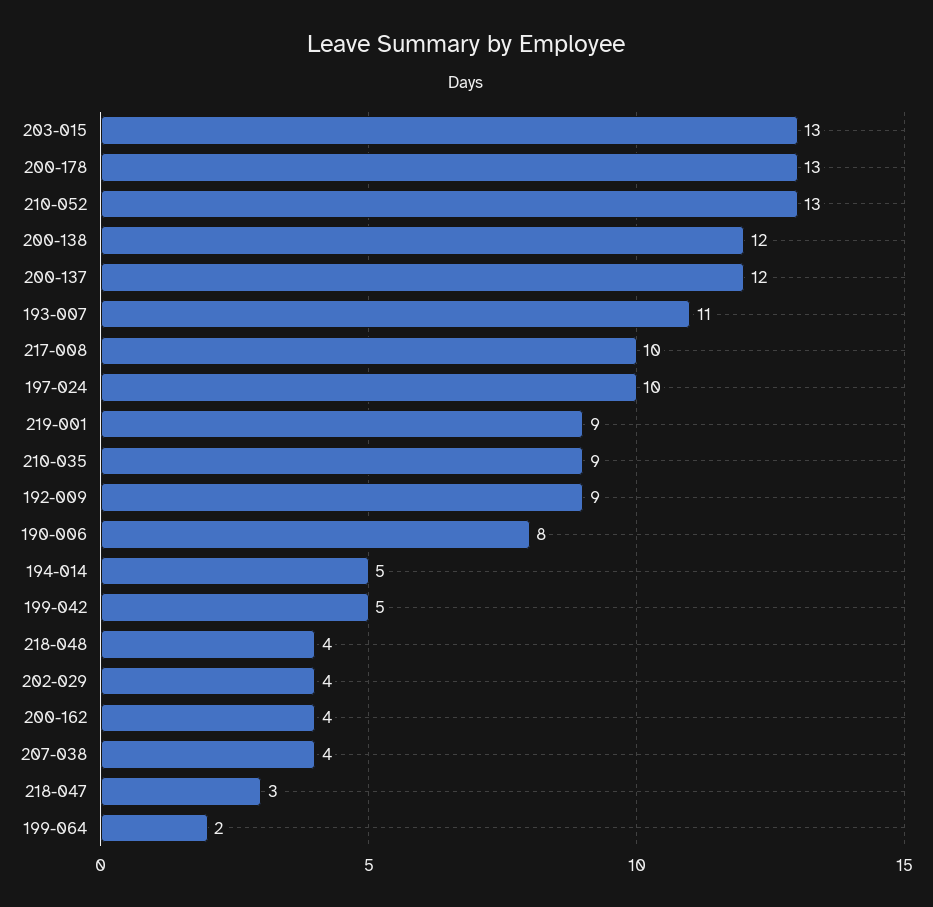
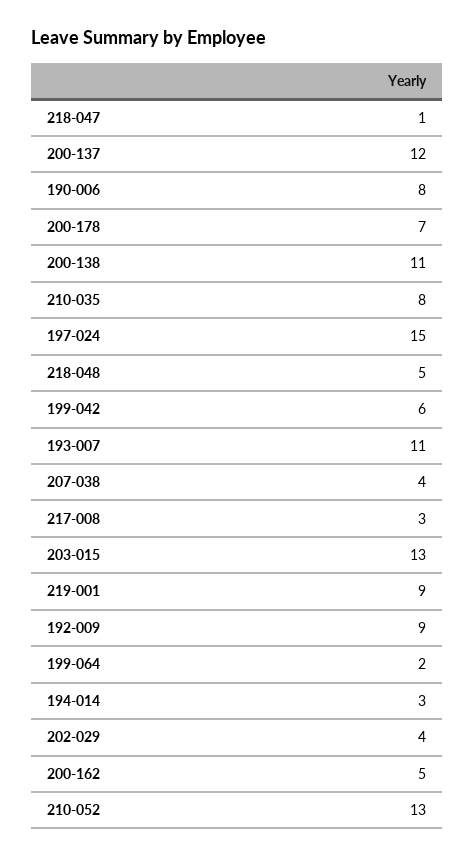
  {
    "203-015": 13,
-   "200-178": 13,
+   "200-178": 7,
    "210-052": 13,
-   "200-138": 12,
+   "200-138": 11,
    "200-137": 12,
    "193-007": 11,
-   "217-008": 10,
+   "217-008": 3,
-   "197-024": 10,
+   "197-024": 15,
    "219-001": 9,
-   "210-035": 9,
+   "210-035": 8,
    "192-009": 9,
    "190-006": 8,
-   "194-014": 5,
+   "194-014": 3,
-   "199-042": 5,
+   "199-042": 6,
-   "218-048": 4,
+   "218-048": 5,
    "202-029": 4,
-   "200-162": 4,
+   "200-162": 5,
    "207-038": 4,
-   "218-047": 3,
+   "218-047": 1,
    "199-064": 2
  }

